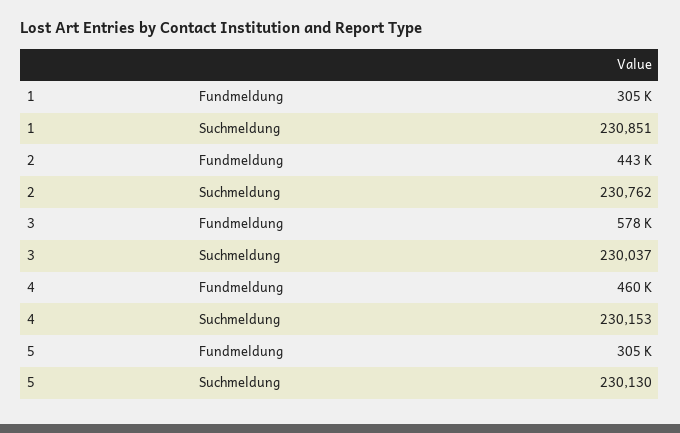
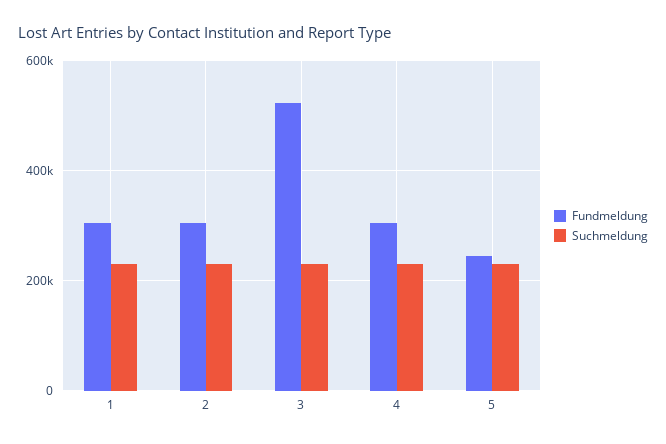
  {
    "Fundmeldung": {
      "1": 305000,
-     "2": 443000,
+     "2": 300000,
-     "3": 578000,
+     "3": 520000,
-     "4": 460000,
+     "4": 300000,
-     "5": 305000
+     "5": 240000
    },
    "Suchmeldung": {
      "1": 230851,
      "2": 230762,
      "3": 230037,
      "4": 230153,
      "5": 230130
    }
  }

